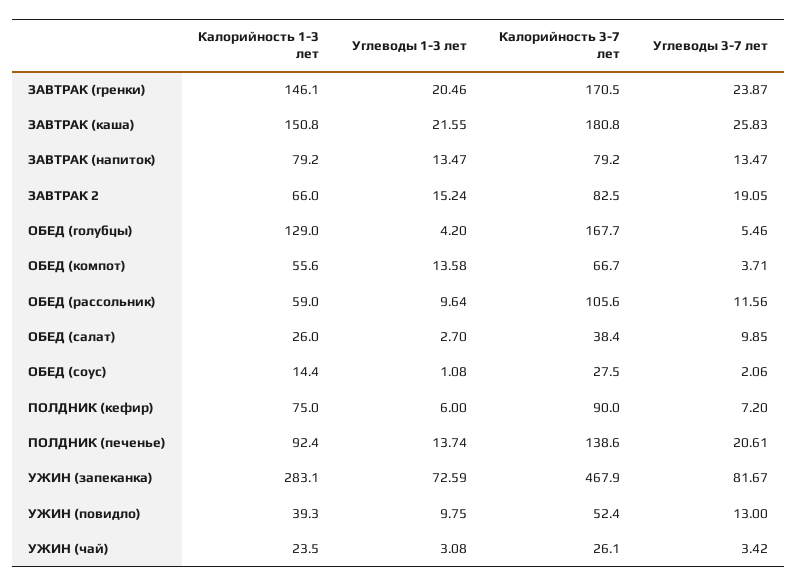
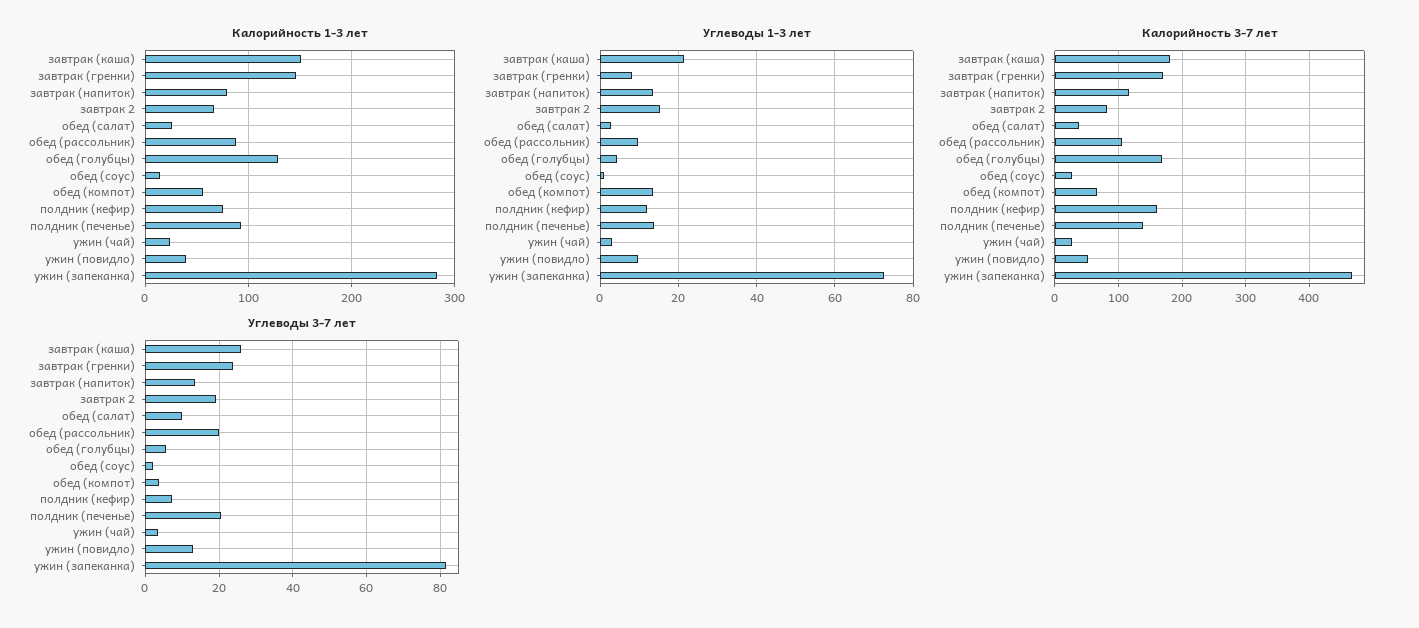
  {
    "Калорийность 1-3 лет": {
      "ЗАВТРАК (гренки)": 146.1,
      "ЗАВТРАК (каша)": 150.8,
      "ЗАВТРАК (напиток)": 79.2,
      "ЗАВТРАК 2": 66,
      "ОБЕД (голубцы)": 129,
      "ОБЕД (компот)": 55.6,
-     "ОБЕД (рассольник)": 59,
+     "ОБЕД (рассольник)": 90,
      "ОБЕД (салат)": 26,
      "ОБЕД (соус)": 14.4,
      "ПОЛДНИК (кефир)": 75,
      "ПОЛДНИК (печенье)": 92.4,
      "УЖИН (запеканка)": 283.1,
      "УЖИН (повидло)": 39.3,
      "УЖИН (чай)": 23.5
    },
    "Углеводы 1-3 лет": {
-     "ЗАВТРАК (гренки)": 20.46,
+     "ЗАВТРАК (гренки)": 8,
      "ЗАВТРАК (каша)": 21.55,
      "ЗАВТРАК (напиток)": 13.47,
      "ЗАВТРАК 2": 15.24,
      "ОБЕД (голубцы)": 4.2,
      "ОБЕД (компот)": 13.58,
      "ОБЕД (рассольник)": 9.64,
      "ОБЕД (салат)": 2.7,
      "ОБЕД (соус)": 1.08,
-     "ПОЛДНИК (кефир)": 6,
+     "ПОЛДНИК (кефир)": 12,
      "ПОЛДНИК (печенье)": 13.74,
      "УЖИН (запеканка)": 72.59,
      "УЖИН (повидло)": 9.75,
      "УЖИН (чай)": 3.08
    },
    "Калорийность 3-7 лет": {
      "ЗАВТРАК (гренки)": 170.5,
      "ЗАВТРАК (каша)": 180.8,
-     "ЗАВТРАК (напиток)": 79.2,
+     "ЗАВТРАК (напиток)": 120,
      "ЗАВТРАК 2": 82.5,
      "ОБЕД (голубцы)": 167.7,
      "ОБЕД (компот)": 66.7,
      "ОБЕД (рассольник)": 105.6,
      "ОБЕД (салат)": 38.4,
      "ОБЕД (соус)": 27.5,
-     "ПОЛДНИК (кефир)": 90,
+     "ПОЛДНИК (кефир)": 160,
      "ПОЛДНИК (печенье)": 138.6,
      "УЖИН (запеканка)": 467.9,
      "УЖИН (повидло)": 52.4,
      "УЖИН (чай)": 26.1
    },
    "Углеводы 3-7 лет": {
      "ЗАВТРАК (гренки)": 23.87,
      "ЗАВТРАК (каша)": 25.83,
      "ЗАВТРАК (напиток)": 13.47,
      "ЗАВТРАК 2": 19.05,
      "ОБЕД (голубцы)": 5.46,
      "ОБЕД (компот)": 3.71,
-     "ОБЕД (рассольник)": 11.56,
+     "ОБЕД (рассольник)": 20,
      "ОБЕД (салат)": 9.85,
      "ОБЕД (соус)": 2.06,
      "ПОЛДНИК (кефир)": 7.2,
      "ПОЛДНИК (печенье)": 20.61,
      "УЖИН (запеканка)": 81.67,
      "УЖИН (повидло)": 13,
      "УЖИН (чай)": 3.42
    }
  }

